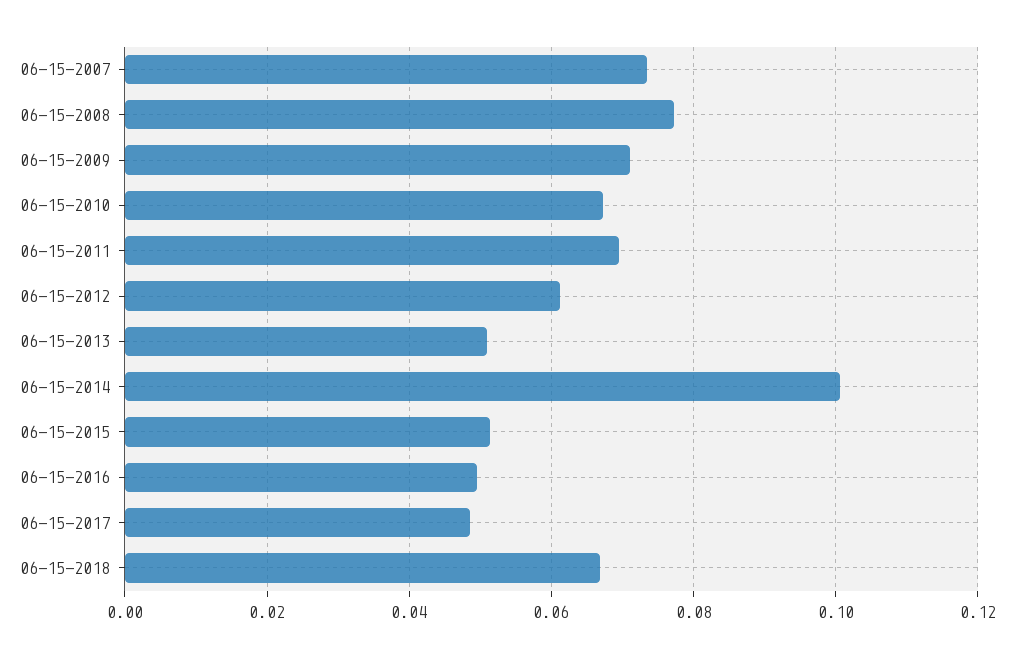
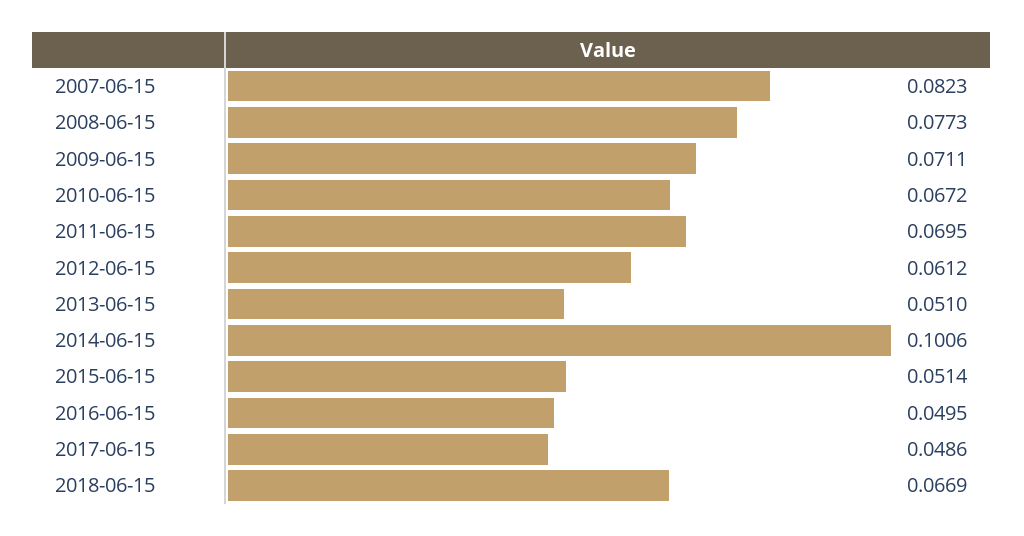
  {
-   "06-15-2007": 0.074,
+   "06-15-2007": 0.0823,
    "06-15-2008": 0.0773,
    "06-15-2009": 0.0711,
    "06-15-2010": 0.0672,
    "06-15-2011": 0.0695,
    "06-15-2012": 0.0612,
    "06-15-2013": 0.051,
    "06-15-2014": 0.1006,
    "06-15-2015": 0.0514,
    "06-15-2016": 0.0495,
    "06-15-2017": 0.0486,
    "06-15-2018": 0.0669
  }

